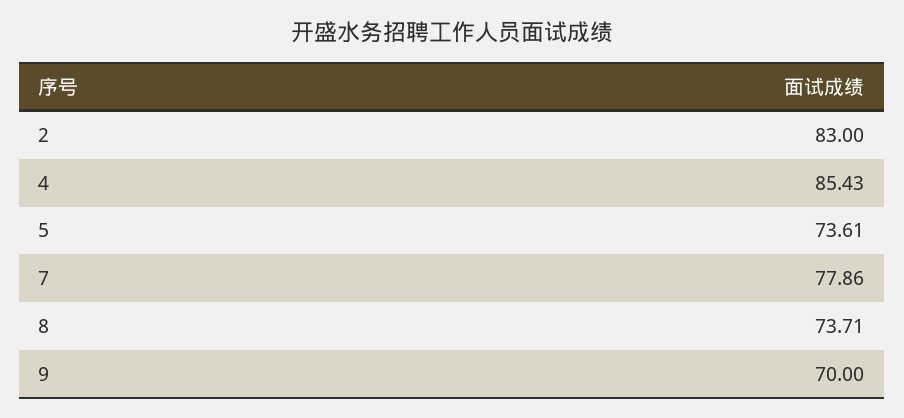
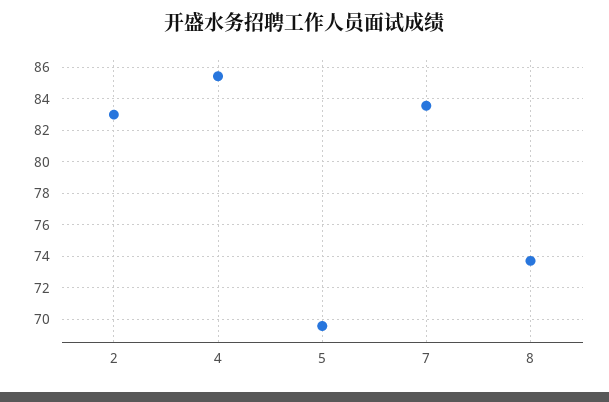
  {
    "2": 83,
    "4": 85.43,
-   "5": 73.61,
+   "5": 69.5,
-   "7": 77.86,
+   "7": 83.5,
-   "8": 73.71,
+   "8": 73.71
-   "9": 70
  }

